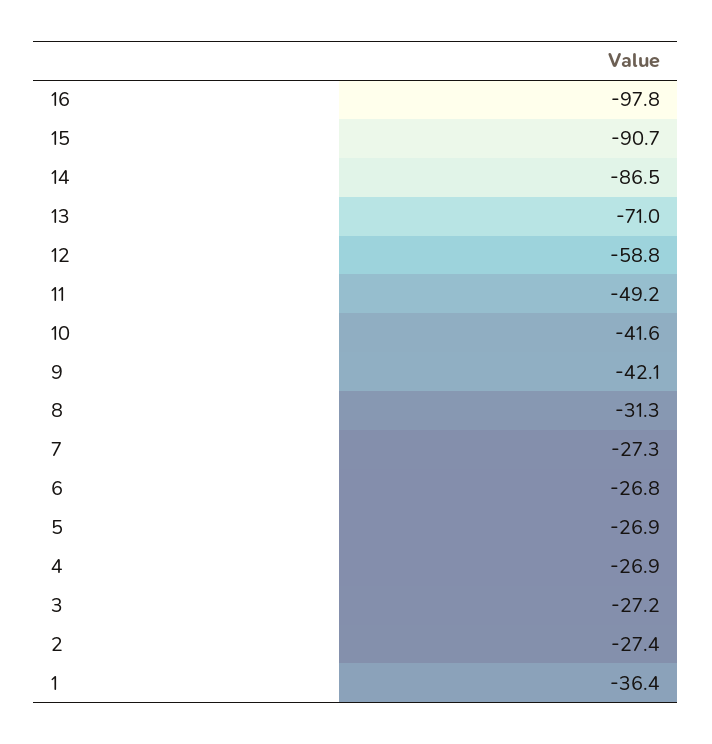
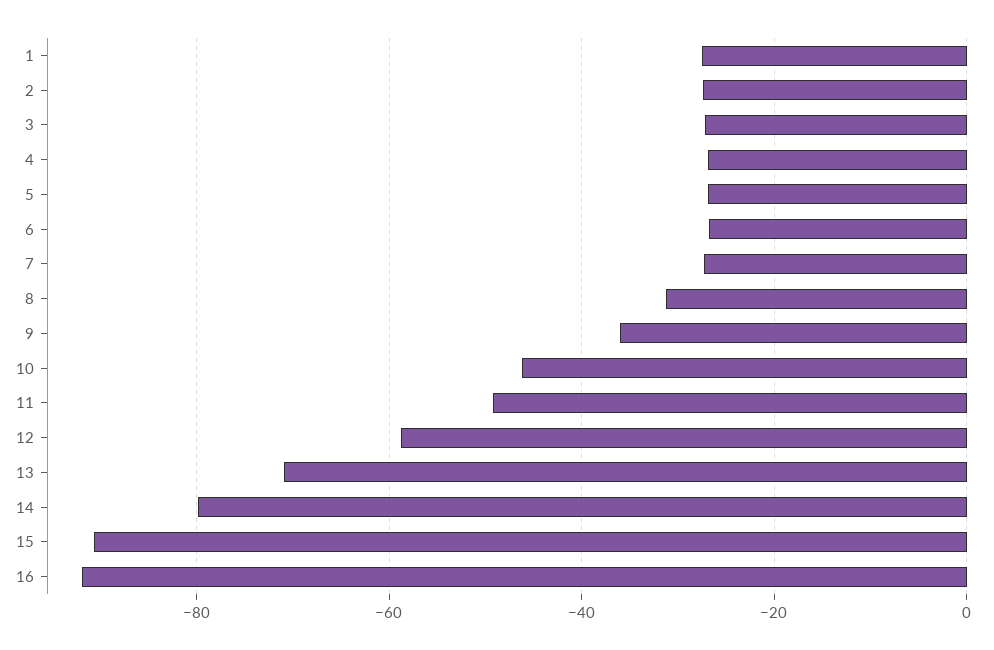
  {
-   "16": -97.8,
+   "16": -92,
    "15": -90.7,
-   "14": -86.5,
+   "14": -80,
    "13": -71,
    "12": -58.8,
    "11": -49.2,
-   "10": -41.6,
+   "10": -46,
-   "9": -42.1,
+   "9": -36,
    "8": -31.3,
    "7": -27.3,
    "6": -26.8,
    "5": -26.9,
    "4": -26.9,
    "3": -27.2,
    "2": -27.4,
-   "1": -36.4
+   "1": -28
  }

